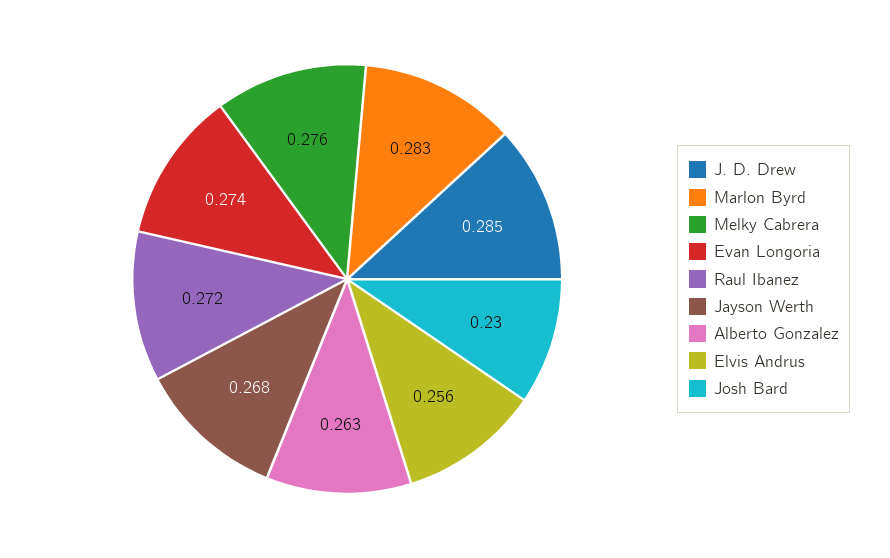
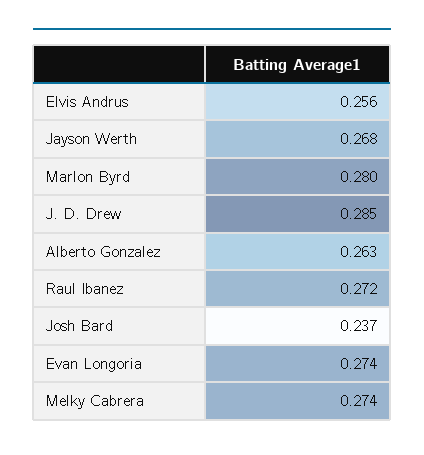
  {
    "J. D. Drew": 0.285,
-   "Marlon Byrd": 0.283,
+   "Marlon Byrd": 0.28,
-   "Melky Cabrera": 0.276,
+   "Melky Cabrera": 0.274,
    "Evan Longoria": 0.274,
    "Raul Ibanez": 0.272,
    "Jayson Werth": 0.268,
    "Alberto Gonzalez": 0.263,
    "Elvis Andrus": 0.256,
-   "Josh Bard": 0.23
+   "Josh Bard": 0.237
  }

